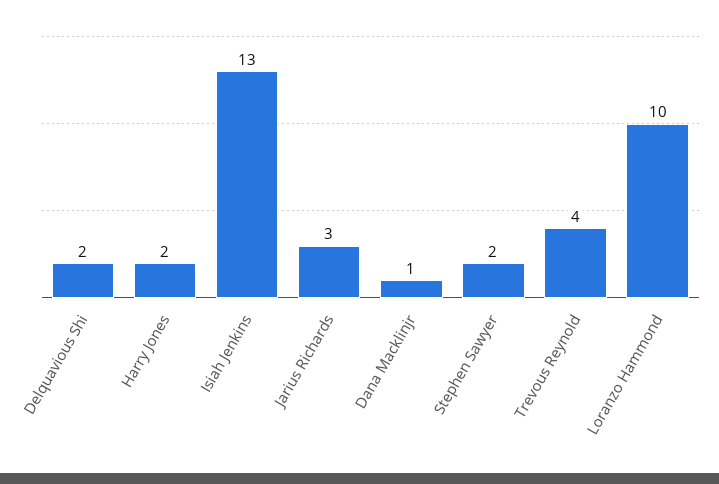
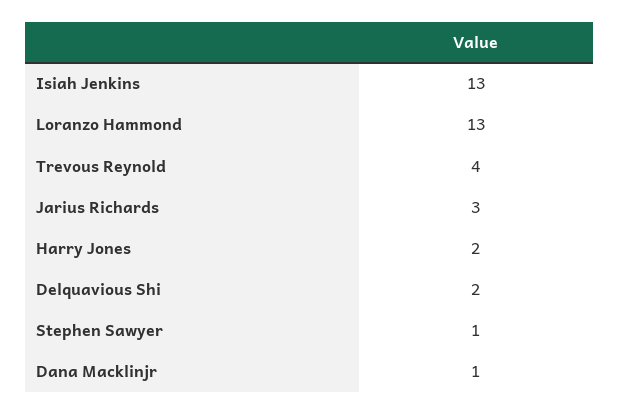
  {
    "Delquavious Shi": 2,
    "Harry Jones": 2,
    "Isiah Jenkins": 13,
    "Jarius Richards": 3,
    "Dana Macklinjr": 1,
-   "Stephen Sawyer": 2,
+   "Stephen Sawyer": 1,
    "Trevous Reynold": 4,
-   "Loranzo Hammond": 10
+   "Loranzo Hammond": 13
  }

